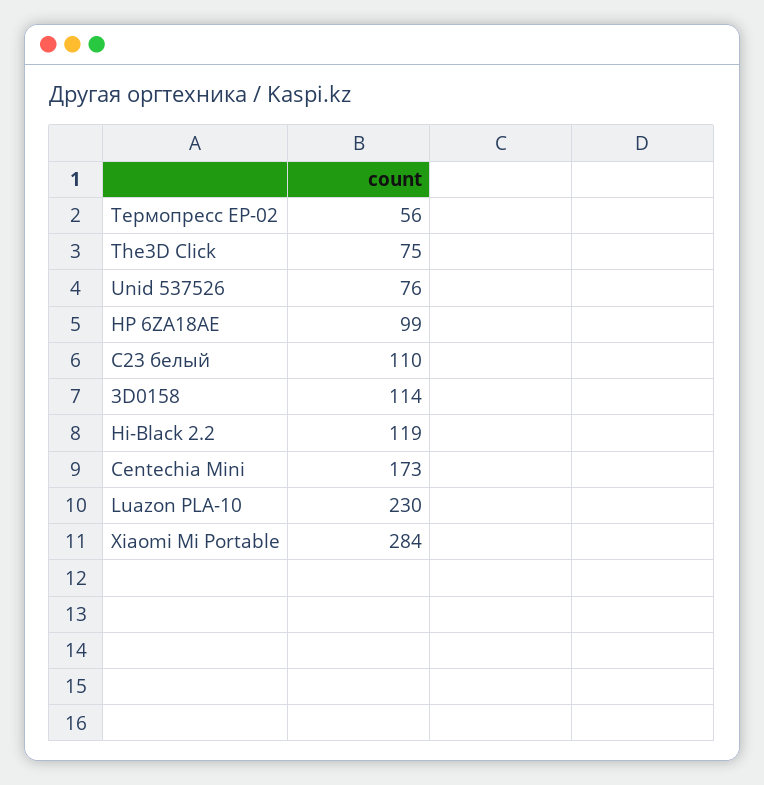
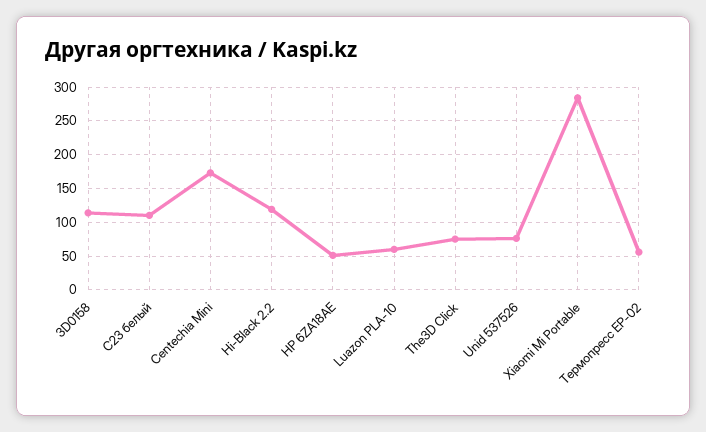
  {
    "Термопресс EP-02": 56,
    "The3D Click": 75,
    "Unid 537526": 76,
-   "HP 6ZA18AE": 99,
+   "HP 6ZA18AE": 50,
    "C23 белый": 110,
    "3D0158": 114,
    "Hi-Black 2.2": 119,
    "Centechia Mini": 173,
-   "Luazon PLA-10": 230,
+   "Luazon PLA-10": 60,
    "Xiaomi Mi Portable": 284
  }

